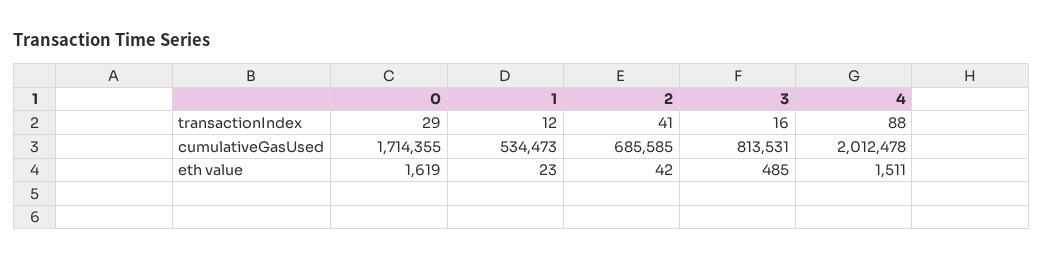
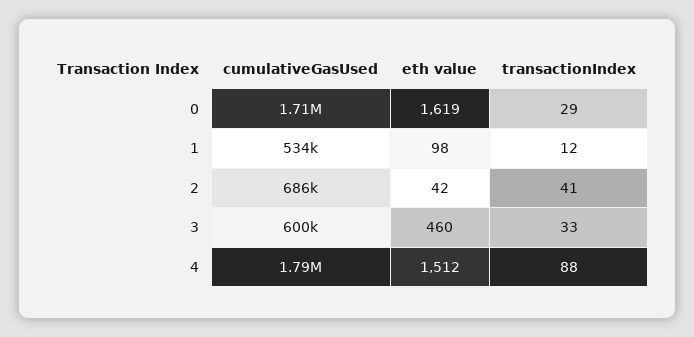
  {
    "0": {
      "transactionIndex": 29,
      "cumulativeGasUsed": 1714355,
      "eth value": 1619
    },
    "1": {
      "transactionIndex": 12,
      "cumulativeGasUsed": 534473,
-     "eth value": 23
+     "eth value": 98
    },
    "2": {
      "transactionIndex": 41,
      "cumulativeGasUsed": 685585,
      "eth value": 42
    },
    "3": {
-     "transactionIndex": 16,
+     "transactionIndex": 33,
-     "cumulativeGasUsed": 813531,
+     "cumulativeGasUsed": 600000,
-     "eth value": 485
+     "eth value": 460
    },
    "4": {
      "transactionIndex": 88,
-     "cumulativeGasUsed": 2012478,
+     "cumulativeGasUsed": 1790000,
-     "eth value": 1511
+     "eth value": 1512
    }
  }

